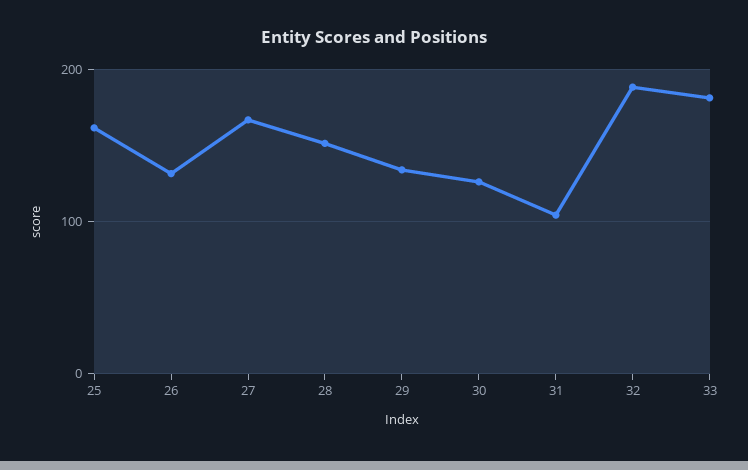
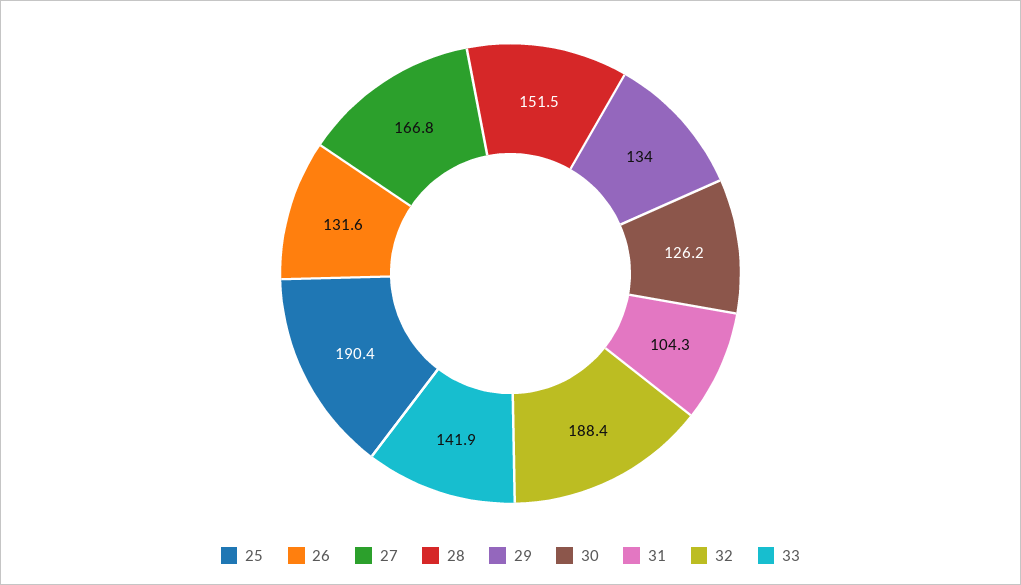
  {
-   "25": 160,
+   "25": 190.4,
    "26": 131.6,
    "27": 166.8,
    "28": 151.5,
    "29": 134,
    "30": 126.2,
    "31": 104.3,
    "32": 188.4,
-   "33": 180
+   "33": 141.9
  }

